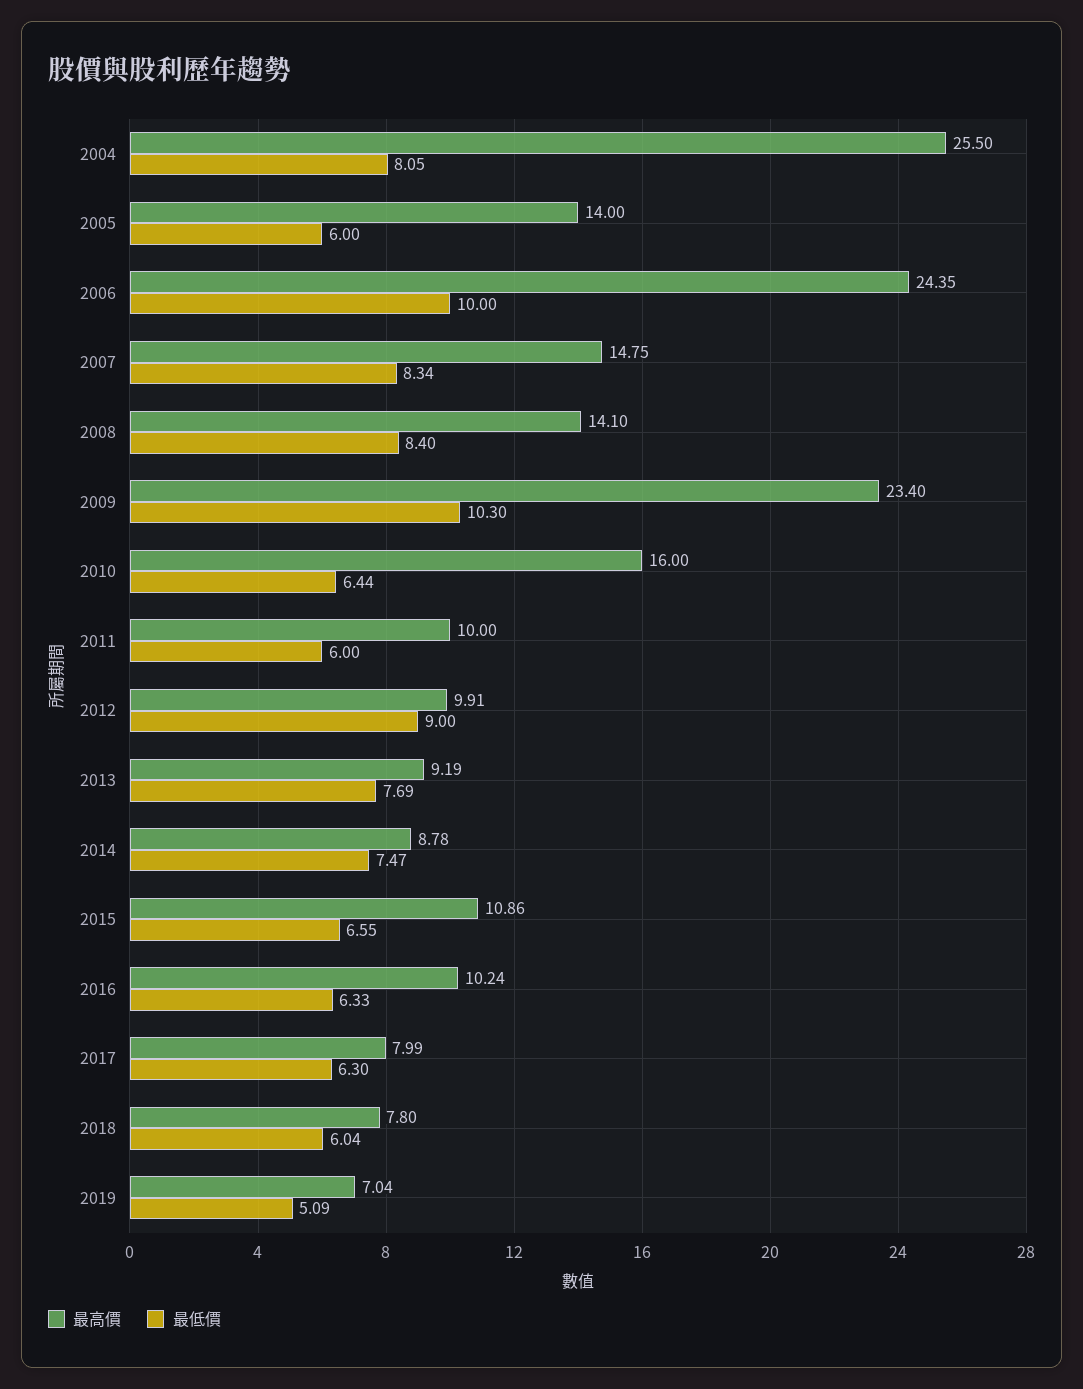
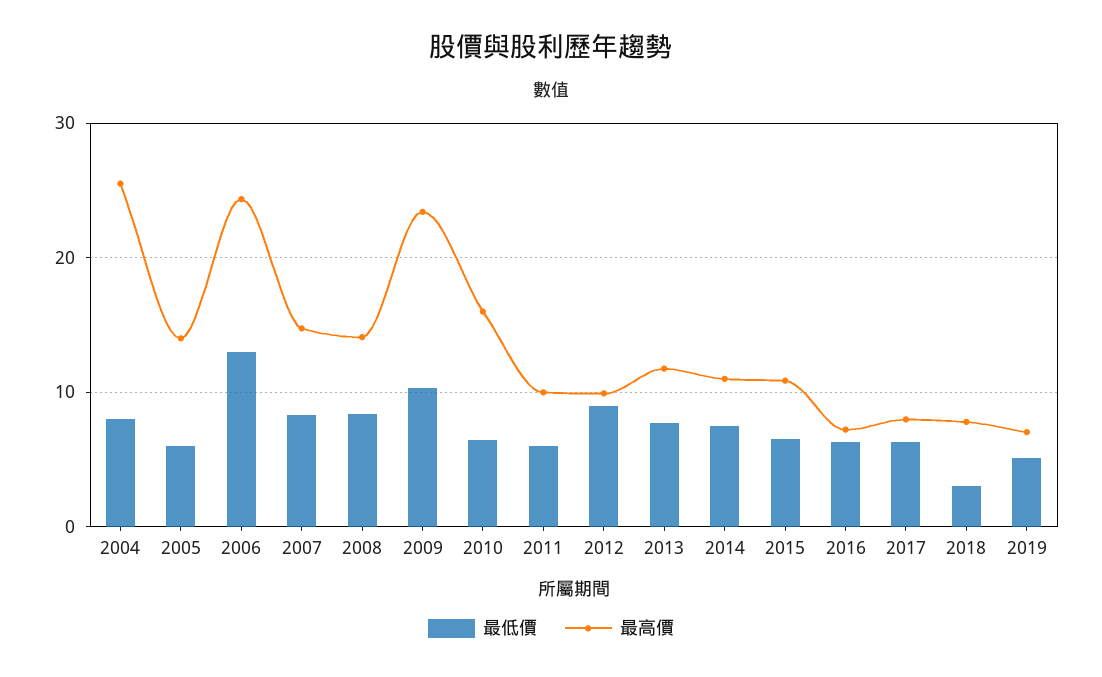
  {
    "最高價": {
      "2004": 25.5,
      "2005": 14,
      "2006": 24.35,
      "2007": 14.75,
      "2008": 14.1,
      "2009": 23.4,
      "2010": 16,
      "2011": 10,
      "2012": 9.91,
-     "2013": 9.19,
+     "2013": 12,
-     "2014": 8.78,
+     "2014": 11,
      "2015": 10.86,
-     "2016": 10.24,
+     "2016": 7,
      "2017": 7.99,
      "2018": 7.8,
      "2019": 7.04
    },
    "最低價": {
      "2004": 8.05,
      "2005": 6,
-     "2006": 10,
+     "2006": 13,
      "2007": 8.34,
      "2008": 8.4,
      "2009": 10.3,
      "2010": 6.44,
      "2011": 6,
      "2012": 9,
      "2013": 7.69,
      "2014": 7.47,
      "2015": 6.55,
      "2016": 6.33,
      "2017": 6.3,
-     "2018": 6.04,
+     "2018": 3,
      "2019": 5.09
    }
  }

